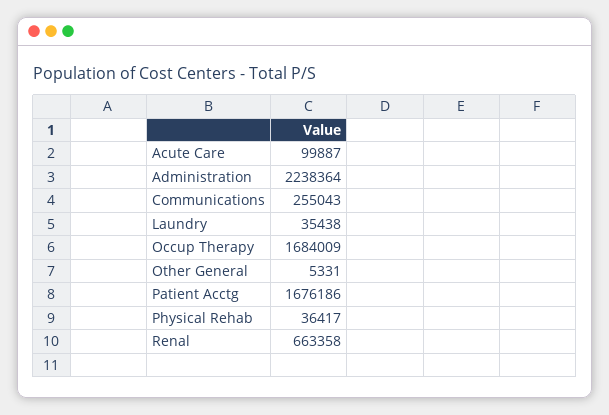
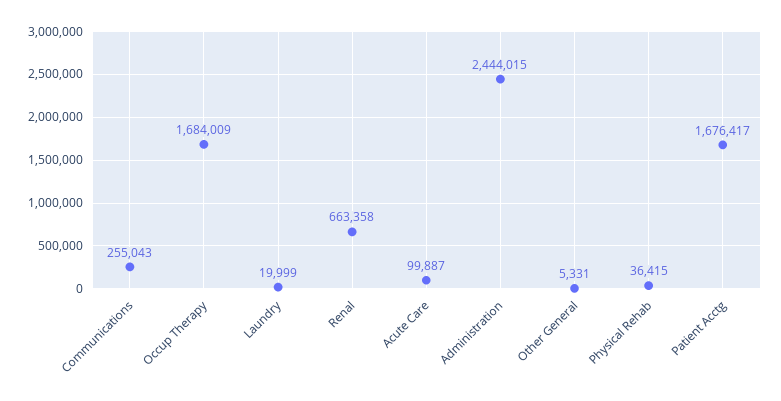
  {
    "Acute Care": 99887,
-   "Administration": 2238364,
+   "Administration": 2444015,
    "Communications": 255043,
-   "Laundry": 35438,
+   "Laundry": 19999,
    "Occup Therapy": 1684009,
    "Other General": 5331,
-   "Patient Acctg": 1676186,
+   "Patient Acctg": 1676417,
-   "Physical Rehab": 36417,
+   "Physical Rehab": 36415,
    "Renal": 663358
  }

